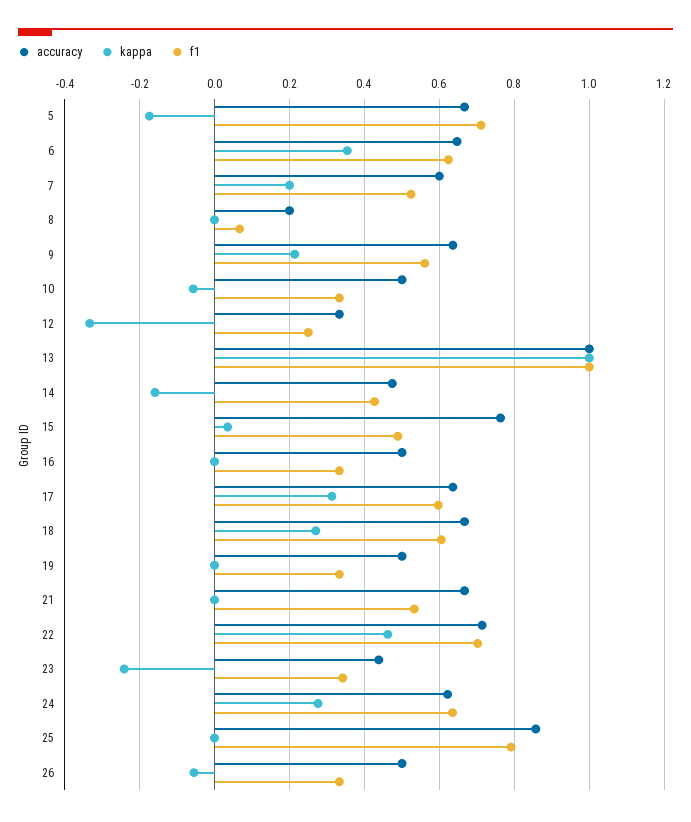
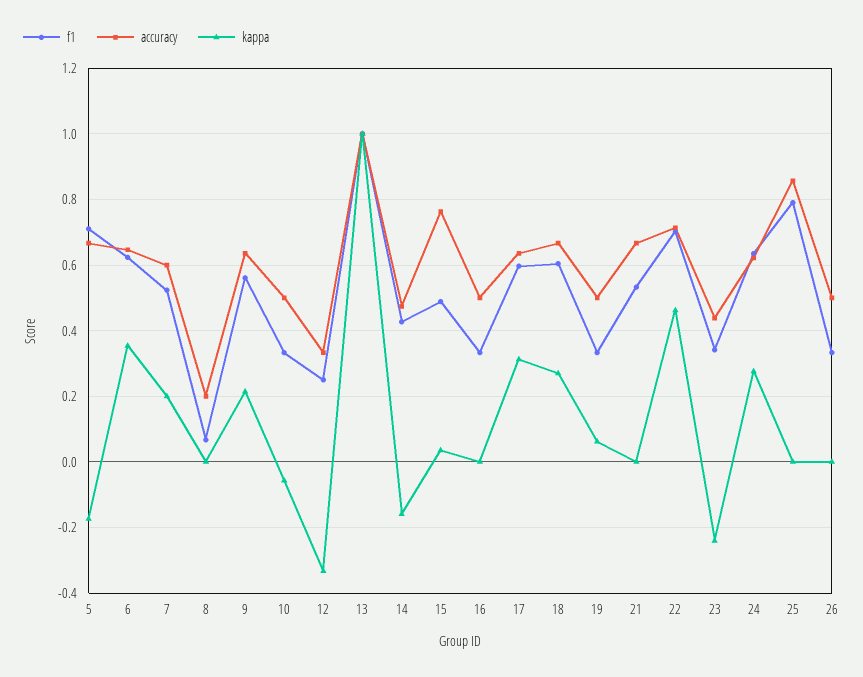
  {
    "accuracy": {
      "5": 0.66,
      "6": 0.64,
      "7": 0.6,
      "8": 0.2,
      "9": 0.64,
      "10": 0.5,
      "12": 0.34,
      "13": 1,
      "14": 0.48,
      "15": 0.76,
      "16": 0.5,
      "17": 0.64,
      "18": 0.66,
      "19": 0.5,
      "21": 0.66,
      "22": 0.72,
      "23": 0.44,
      "24": 0.62,
      "25": 0.86,
      "26": 0.5
    },
    "kappa": {
      "5": -0.18,
      "6": 0.36,
      "7": 0.2,
      "8": 0,
      "9": 0.22,
      "10": -0.06,
      "12": -0.34,
      "13": 1,
      "14": -0.16,
      "15": 0.04,
      "16": 0,
      "17": 0.32,
      "18": 0.28,
-     "19": 0,
+     "19": 0.06,
      "21": 0,
      "22": 0.46,
      "23": -0.24,
      "24": 0.28,
      "25": 0,
-     "26": -0.06
+     "26": 0
    },
    "f1": {
      "5": 0.72,
      "6": 0.62,
      "7": 0.52,
      "8": 0.06,
      "9": 0.56,
      "10": 0.34,
      "12": 0.26,
      "13": 1,
      "14": 0.42,
      "15": 0.48,
      "16": 0.34,
      "17": 0.6,
      "18": 0.6,
      "19": 0.34,
      "21": 0.54,
      "22": 0.7,
      "23": 0.34,
      "24": 0.64,
      "25": 0.8,
      "26": 0.34
    }
  }

